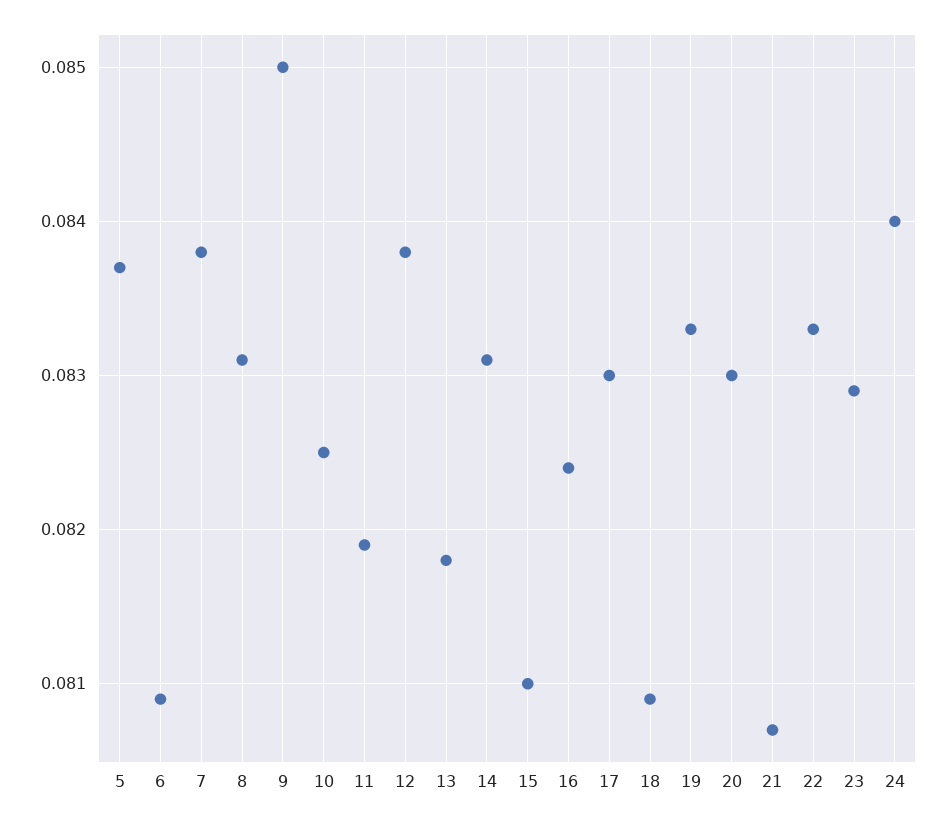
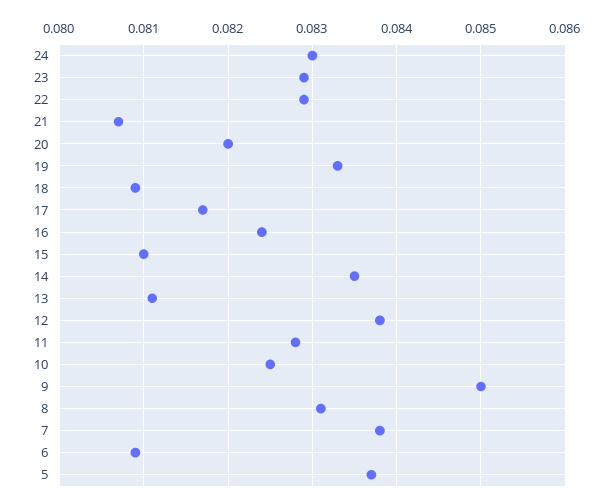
  {
    "5": 0.0837,
    "6": 0.0809,
    "7": 0.0838,
    "8": 0.0831,
    "9": 0.085,
    "10": 0.0825,
-   "11": 0.0819,
+   "11": 0.0828,
    "12": 0.0838,
-   "13": 0.0818,
+   "13": 0.0811,
-   "14": 0.0831,
+   "14": 0.0835,
    "15": 0.081,
    "16": 0.0824,
-   "17": 0.083,
+   "17": 0.0817,
    "18": 0.0809,
    "19": 0.0833,
-   "20": 0.083,
+   "20": 0.082,
    "21": 0.0807,
-   "22": 0.0833,
+   "22": 0.0829,
    "23": 0.0829,
-   "24": 0.084
+   "24": 0.083
  }

